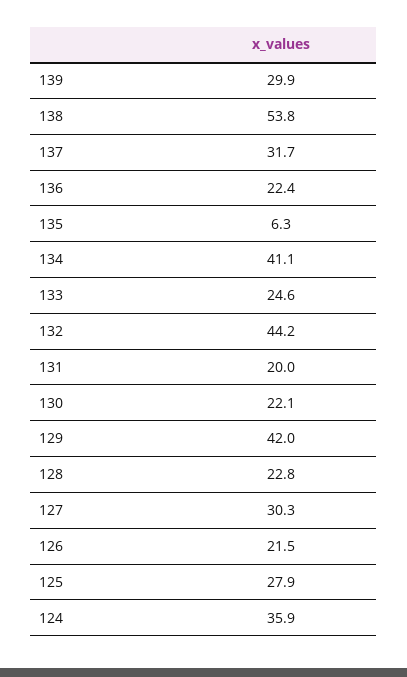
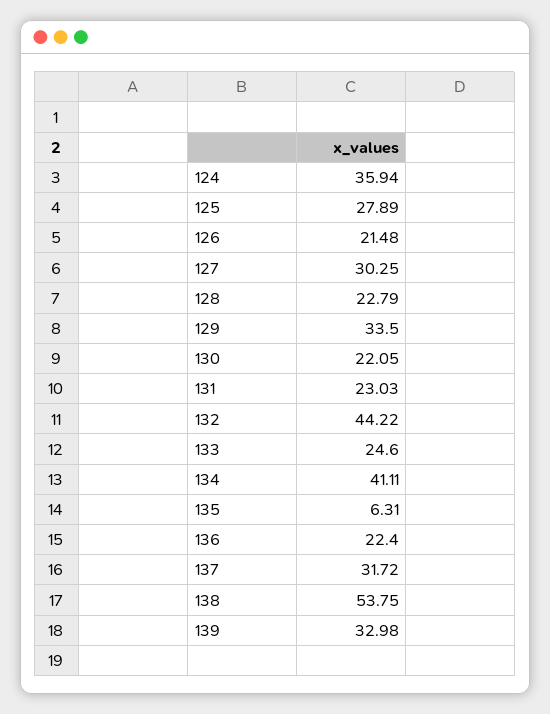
  {
-   "139": 29.9,
+   "139": 32.98,
    "138": 53.75,
    "137": 31.72,
    "136": 22.4,
    "135": 6.31,
    "134": 41.11,
    "133": 24.6,
    "132": 44.22,
-   "131": 20,
+   "131": 23.03,
    "130": 22.05,
-   "129": 42,
+   "129": 33.5,
    "128": 22.79,
    "127": 30.25,
    "126": 21.48,
    "125": 27.89,
    "124": 35.94
  }

